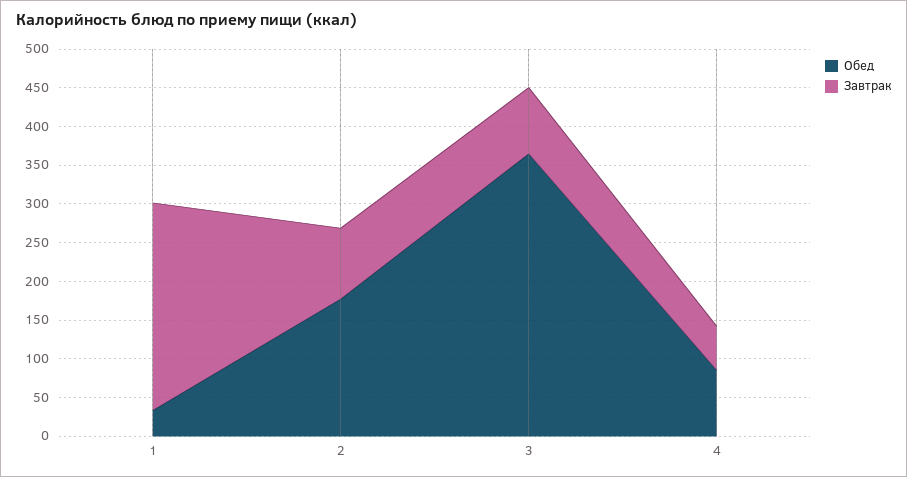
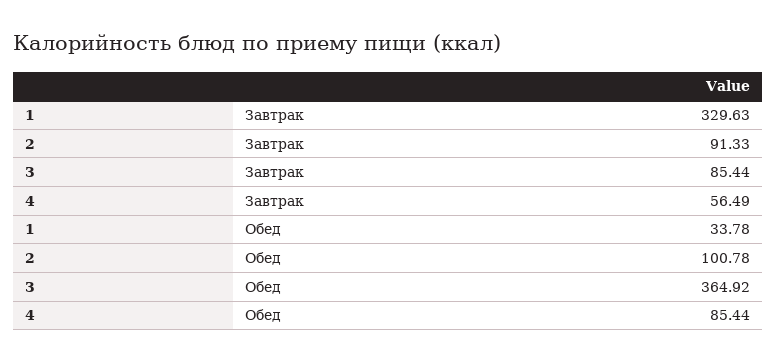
  {
    "Обед": {
      "1": 33.78,
-     "2": 175,
+     "2": 100.78,
      "3": 364.92,
      "4": 85.44
    },
    "Завтрак": {
-     "1": 275,
+     "1": 329.63,
      "2": 91.33,
      "3": 85.44,
      "4": 56.49
    }
  }

